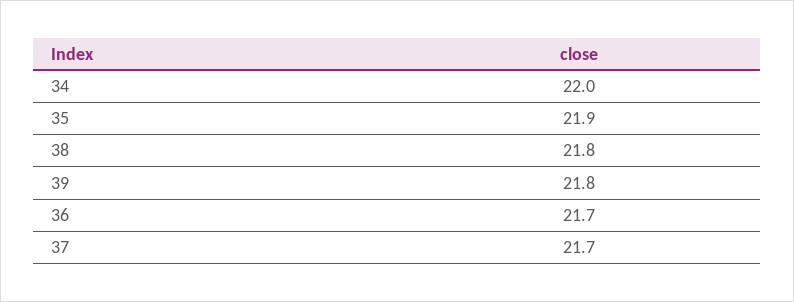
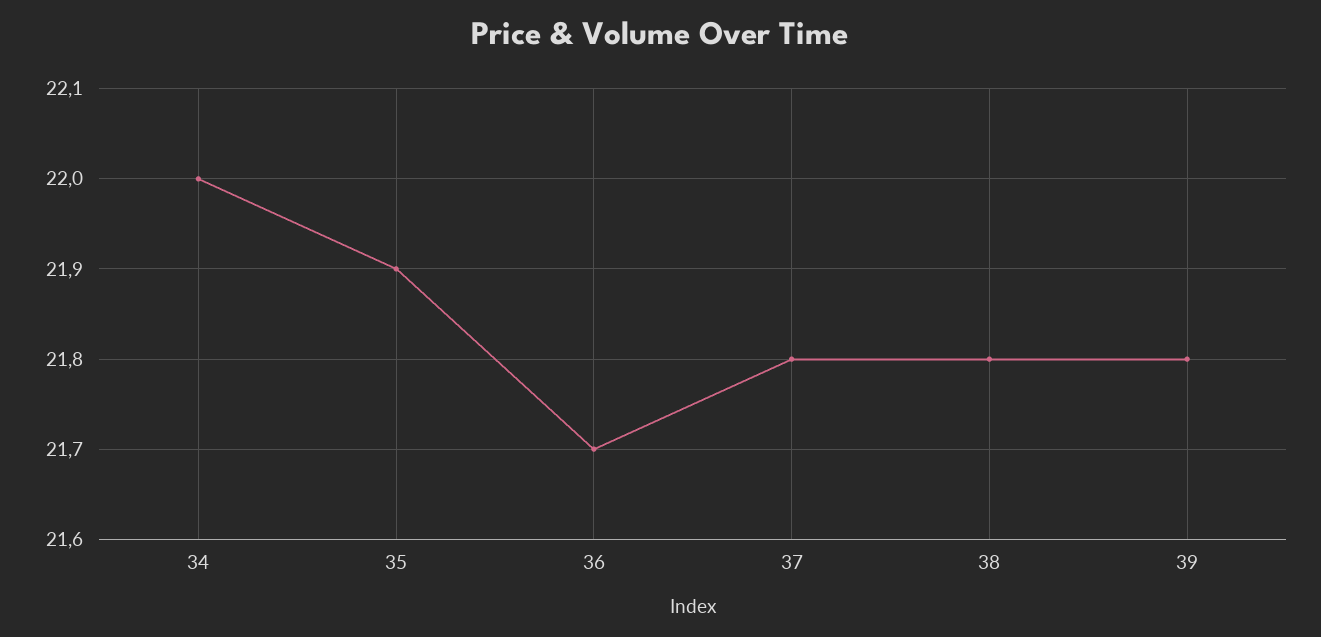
  {
    "34": 22,
    "35": 21.9,
    "38": 21.8,
    "39": 21.8,
    "36": 21.7,
-   "37": 21.7
+   "37": 21.8
  }

